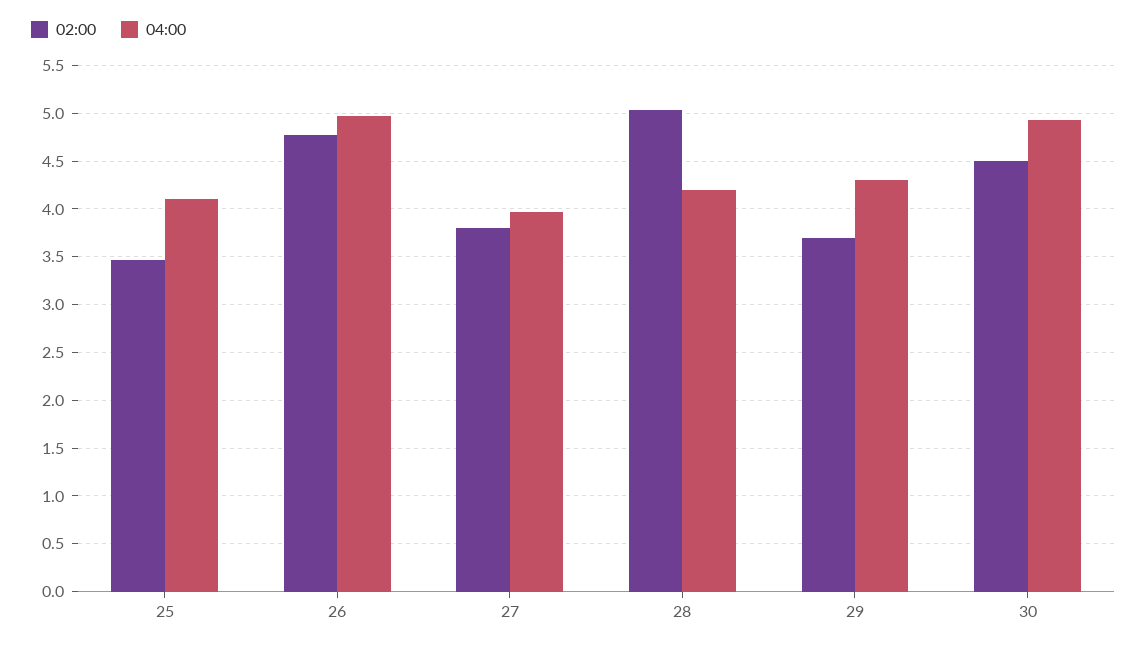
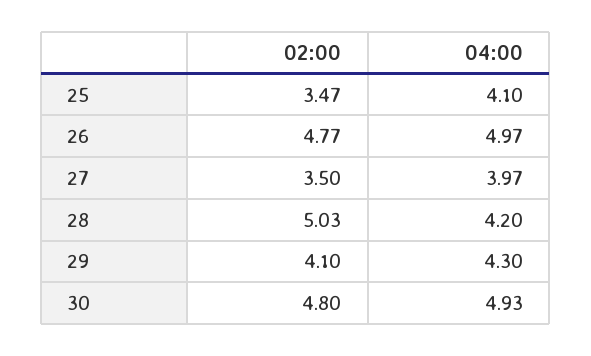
  {
    "02:00": {
      "25": 3.47,
      "26": 4.77,
-     "27": 3.8,
+     "27": 3.5,
      "28": 5.03,
-     "29": 3.7,
+     "29": 4.1,
-     "30": 4.5
+     "30": 4.8
    },
    "04:00": {
      "25": 4.1,
      "26": 4.97,
      "27": 3.97,
      "28": 4.2,
      "29": 4.3,
      "30": 4.93
    }
  }

